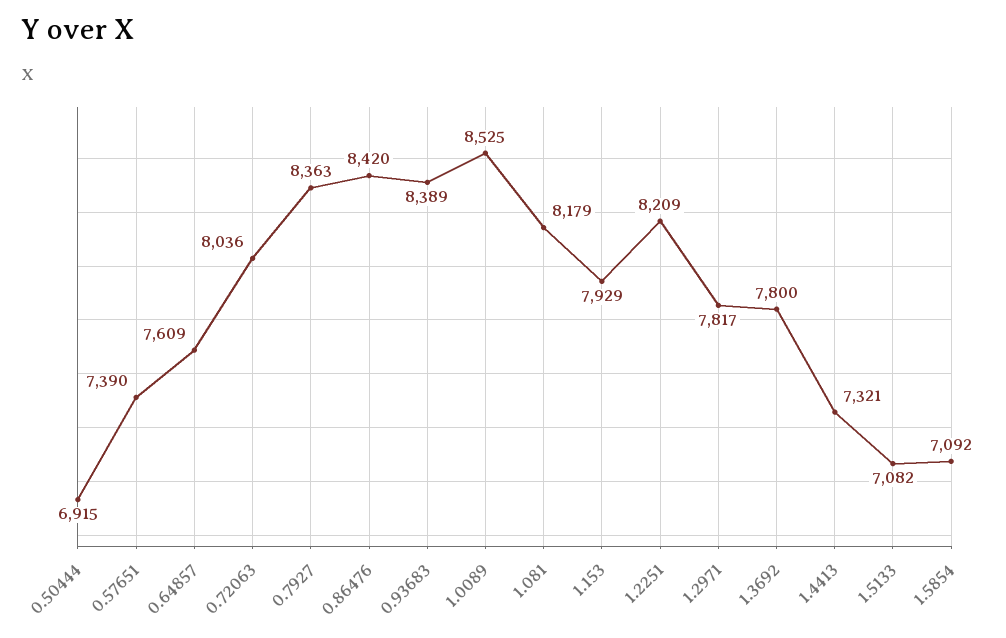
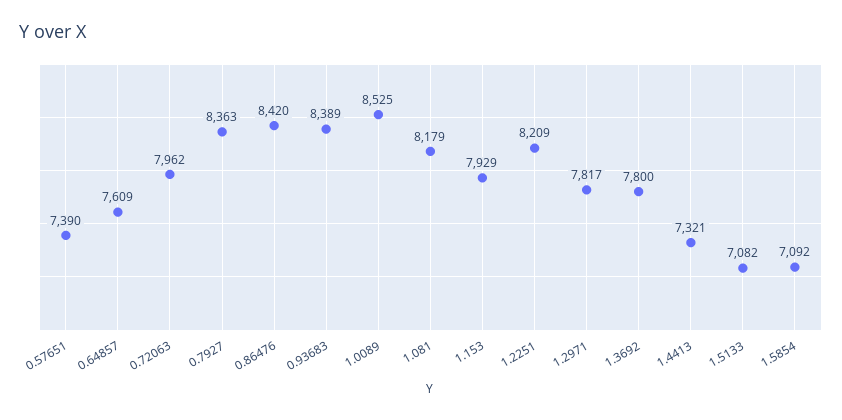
  {
-   "0.50444": 6915,
    "0.57651": 7390,
    "0.64857": 7609,
-   "0.72063": 8036,
+   "0.72063": 7962,
    "0.7927": 8363,
    "0.86476": 8420,
    "0.93683": 8389,
    "1.0089": 8525,
    "1.081": 8179,
    "1.153": 7929,
    "1.2251": 8209,
    "1.2971": 7817,
    "1.3692": 7800,
    "1.4413": 7321,
    "1.5133": 7082,
    "1.5854": 7092
  }

